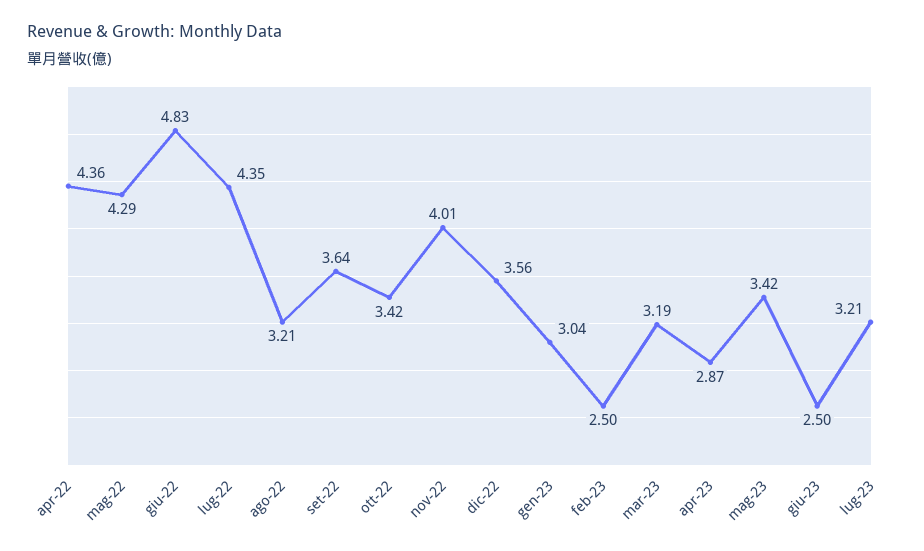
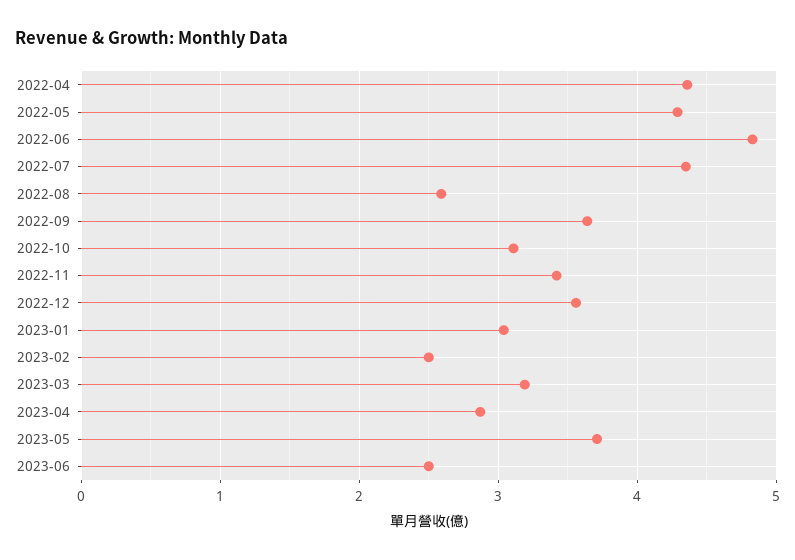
  {
    "apr-22": 4.36,
    "mag-22": 4.29,
    "giu-22": 4.83,
    "lug-22": 4.35,
-   "ago-22": 3.21,
+   "ago-22": 2.6,
    "set-22": 3.64,
-   "ott-22": 3.42,
+   "ott-22": 3.1,
-   "nov-22": 4.01,
+   "nov-22": 3.4,
    "dic-22": 3.56,
    "gen-23": 3.04,
    "feb-23": 2.5,
    "mar-23": 3.19,
    "apr-23": 2.87,
-   "mag-23": 3.42,
+   "mag-23": 3.7,
-   "giu-23": 2.5,
+   "giu-23": 2.5
-   "lug-23": 3.21
  }

